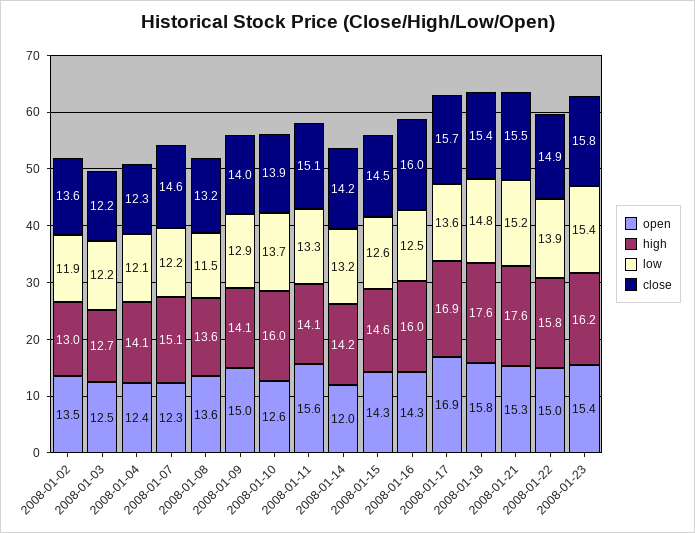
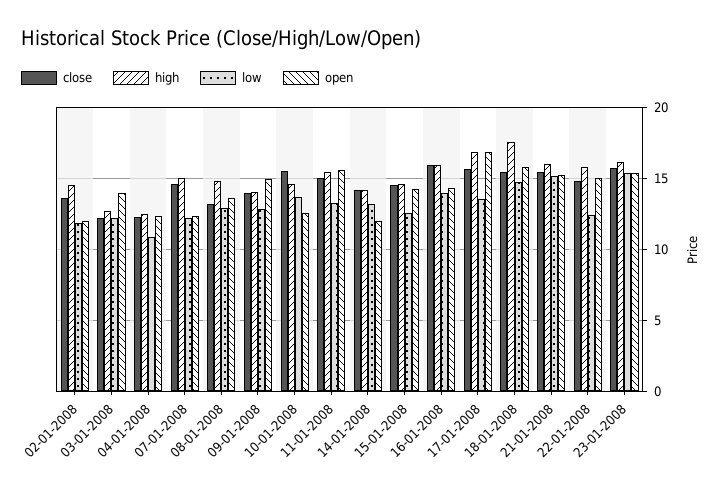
  {
    "open": {
-     "2008-01-02": 13.5,
+     "2008-01-02": 12,
-     "2008-01-03": 12.5,
+     "2008-01-03": 14,
      "2008-01-04": 12.4,
      "2008-01-07": 12.3,
      "2008-01-08": 13.6,
      "2008-01-09": 15,
      "2008-01-10": 12.6,
      "2008-01-11": 15.6,
      "2008-01-14": 12,
      "2008-01-15": 14.3,
      "2008-01-16": 14.3,
      "2008-01-17": 16.9,
      "2008-01-18": 15.8,
      "2008-01-21": 15.3,
      "2008-01-22": 15,
      "2008-01-23": 15.4
    },
    "high": {
-     "2008-01-02": 13,
+     "2008-01-02": 14.5,
      "2008-01-03": 12.7,
-     "2008-01-04": 14.1,
+     "2008-01-04": 12.5,
      "2008-01-07": 15.1,
-     "2008-01-08": 13.6,
+     "2008-01-08": 15,
      "2008-01-09": 14.1,
-     "2008-01-10": 16,
+     "2008-01-10": 14.5,
-     "2008-01-11": 14.1,
+     "2008-01-11": 15.5,
      "2008-01-14": 14.2,
      "2008-01-15": 14.6,
      "2008-01-16": 16,
      "2008-01-17": 16.9,
      "2008-01-18": 17.6,
-     "2008-01-21": 17.6,
+     "2008-01-21": 16,
      "2008-01-22": 15.8,
      "2008-01-23": 16.2
    },
    "low": {
      "2008-01-02": 11.9,
      "2008-01-03": 12.2,
-     "2008-01-04": 12.1,
+     "2008-01-04": 11,
      "2008-01-07": 12.2,
-     "2008-01-08": 11.5,
+     "2008-01-08": 13,
      "2008-01-09": 12.9,
      "2008-01-10": 13.7,
      "2008-01-11": 13.3,
      "2008-01-14": 13.2,
      "2008-01-15": 12.6,
-     "2008-01-16": 12.5,
+     "2008-01-16": 14,
      "2008-01-17": 13.6,
      "2008-01-18": 14.8,
      "2008-01-21": 15.2,
-     "2008-01-22": 13.9,
+     "2008-01-22": 12.5,
      "2008-01-23": 15.4
    },
    "close": {
      "2008-01-02": 13.6,
      "2008-01-03": 12.2,
      "2008-01-04": 12.3,
      "2008-01-07": 14.6,
      "2008-01-08": 13.2,
      "2008-01-09": 14,
-     "2008-01-10": 13.9,
+     "2008-01-10": 15.5,
      "2008-01-11": 15.1,
      "2008-01-14": 14.2,
      "2008-01-15": 14.5,
      "2008-01-16": 16,
      "2008-01-17": 15.7,
      "2008-01-18": 15.4,
      "2008-01-21": 15.5,
      "2008-01-22": 14.9,
      "2008-01-23": 15.8
    }
  }

